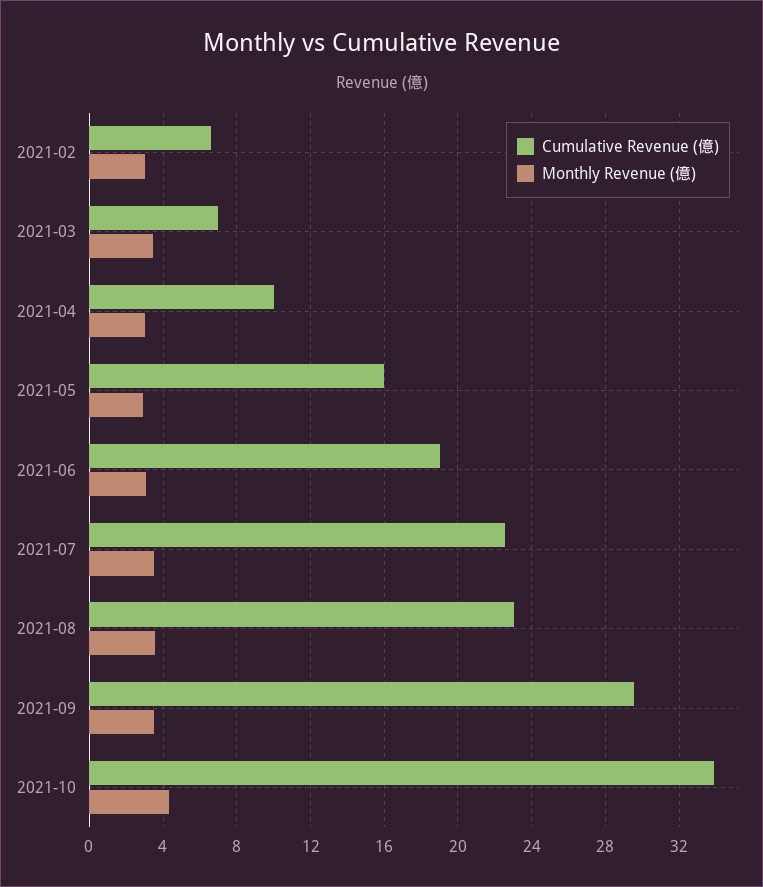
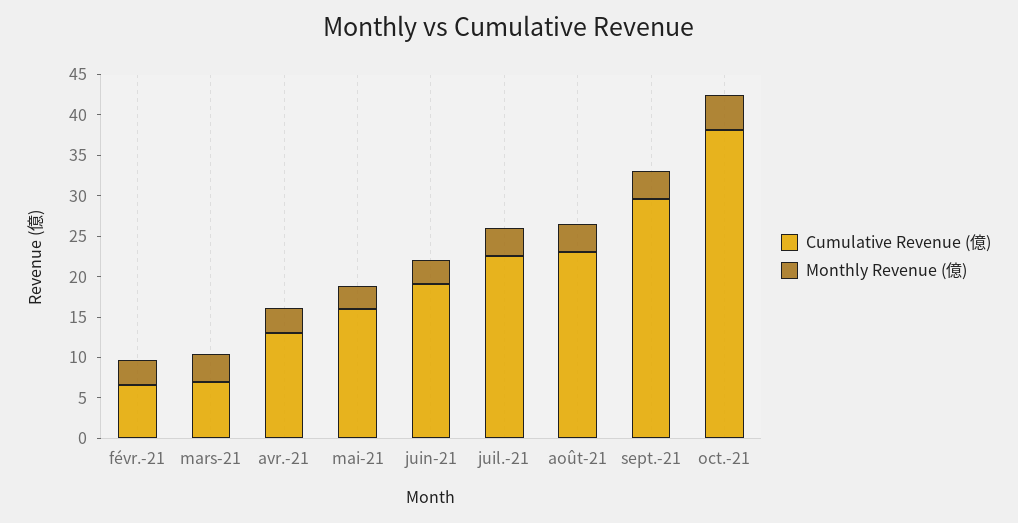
  {
    "Cumulative Revenue (億)": {
      "2021-02": 6.5,
      "2021-03": 7,
-     "2021-04": 10,
+     "2021-04": 13,
      "2021-05": 16,
      "2021-06": 19,
      "2021-07": 22.5,
      "2021-08": 23,
      "2021-09": 29.5,
-     "2021-10": 34
+     "2021-10": 38
    },
    "Monthly Revenue (億)": {
      "2021-02": 3,
      "2021-03": 3.5,
      "2021-04": 3,
      "2021-05": 3,
      "2021-06": 3,
      "2021-07": 3.5,
      "2021-08": 3.5,
      "2021-09": 3.5,
      "2021-10": 4.5
    }
  }

